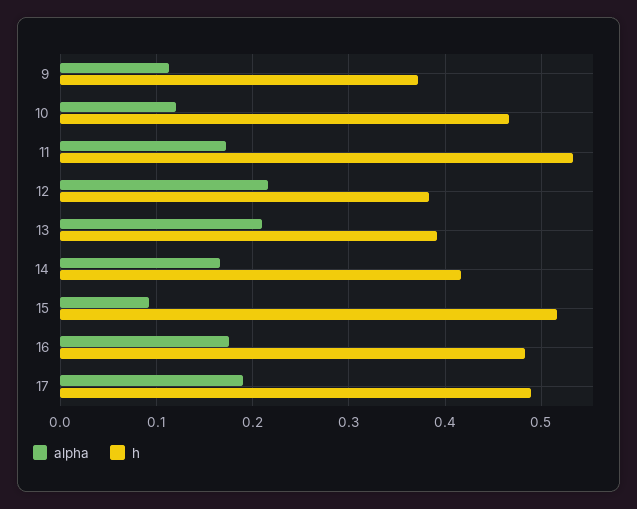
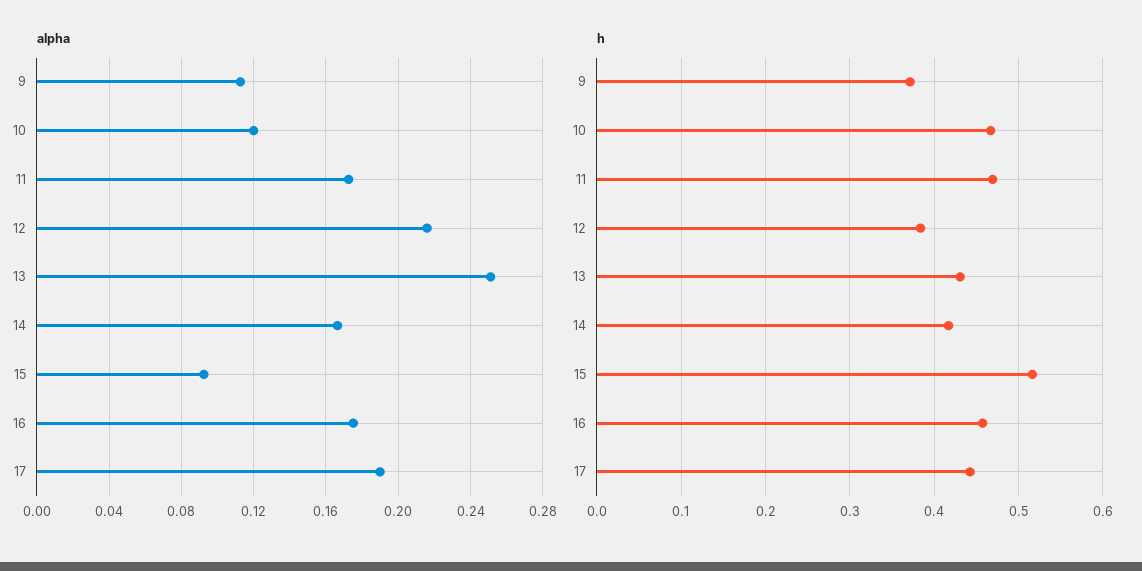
  {
    "alpha": {
      "9": 0.115,
      "10": 0.12,
      "11": 0.175,
      "12": 0.215,
-     "13": 0.21,
+     "13": 0.25,
      "14": 0.165,
      "15": 0.09,
      "16": 0.175,
      "17": 0.19
    },
    "h": {
      "9": 0.37,
      "10": 0.47,
-     "11": 0.53,
+     "11": 0.47,
      "12": 0.38,
-     "13": 0.39,
+     "13": 0.43,
      "14": 0.42,
      "15": 0.52,
-     "16": 0.48,
+     "16": 0.46,
-     "17": 0.49
+     "17": 0.44
    }
  }

